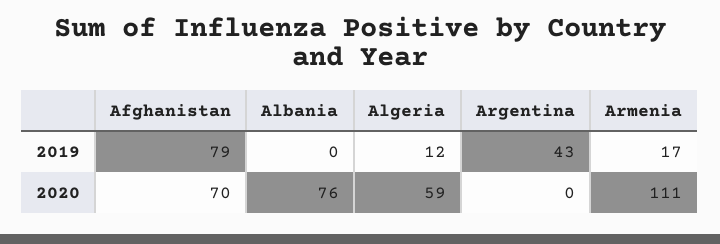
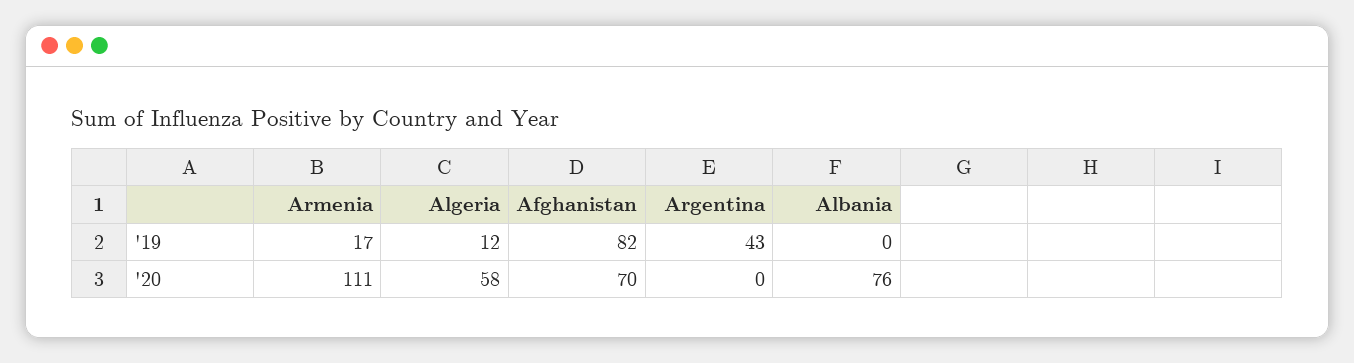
  {
    "Afghanistan": {
-     "2019": 79,
+     "2019": 82,
      "2020": 70
    },
    "Albania": {
      "2019": 0,
      "2020": 76
    },
    "Algeria": {
      "2019": 12,
-     "2020": 59
+     "2020": 58
    },
    "Argentina": {
      "2019": 43,
      "2020": 0
    },
    "Armenia": {
      "2019": 17,
      "2020": 111
    }
  }

